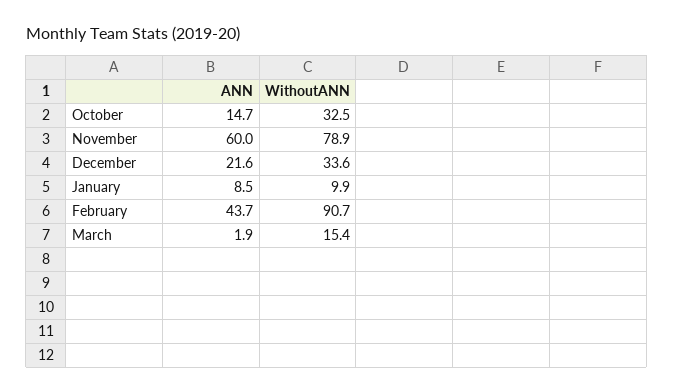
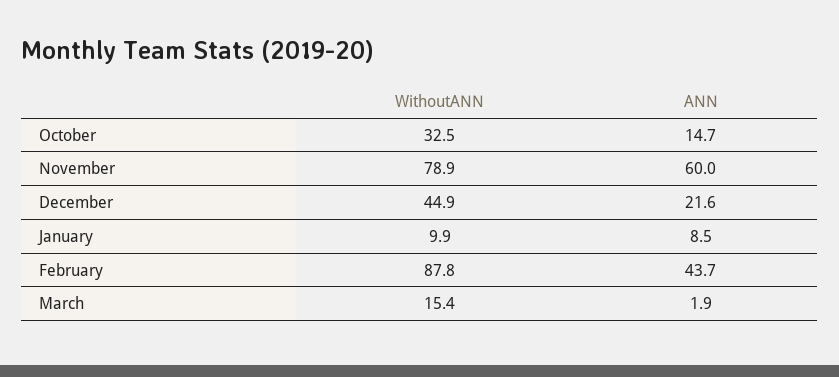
  {
    "ANN": {
      "October": 14.7,
      "November": 60,
      "December": 21.6,
      "January": 8.5,
      "February": 43.7,
      "March": 1.9
    },
    "WithoutANN": {
      "October": 32.5,
      "November": 78.9,
-     "December": 33.6,
+     "December": 44.9,
      "January": 9.9,
-     "February": 90.7,
+     "February": 87.8,
      "March": 15.4
    }
  }

